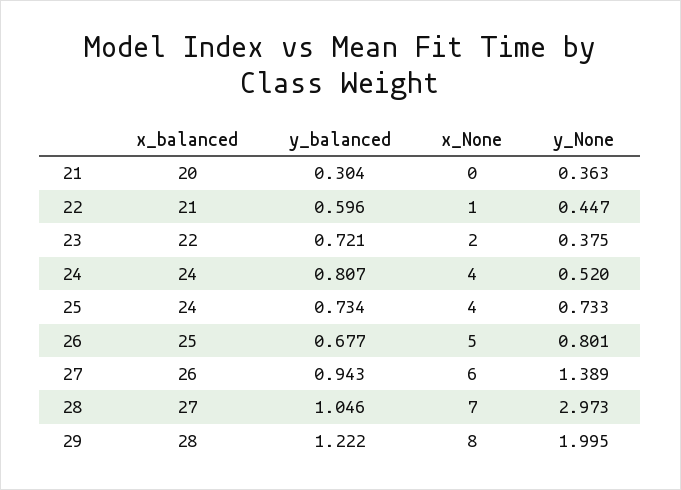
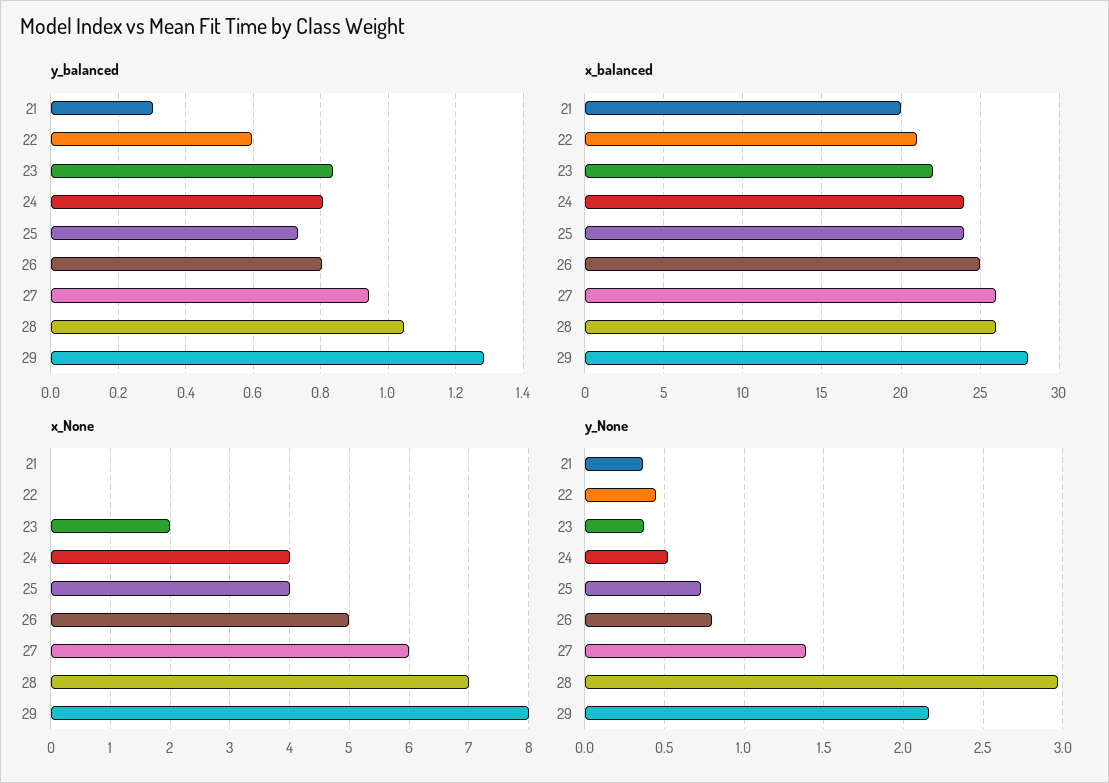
  {
    "x_balanced": {
      "21": 20,
      "22": 21,
      "23": 22,
      "24": 24,
      "25": 24,
      "26": 25,
      "27": 26,
-     "28": 27,
+     "28": 26,
      "29": 28
    },
    "y_balanced": {
      "21": 0.304,
      "22": 0.596,
-     "23": 0.721,
+     "23": 0.84,
      "24": 0.807,
      "25": 0.734,
-     "26": 0.677,
+     "26": 0.8,
      "27": 0.943,
      "28": 1.046,
-     "29": 1.222
+     "29": 1.28
    },
    "x_None": {
      "21": 0,
-     "22": 1,
+     "22": 0,
      "23": 2,
      "24": 4,
      "25": 4,
      "26": 5,
      "27": 6,
      "28": 7,
      "29": 8
    },
    "y_None": {
      "21": 0.363,
      "22": 0.447,
      "23": 0.375,
      "24": 0.52,
      "25": 0.733,
      "26": 0.801,
      "27": 1.389,
      "28": 2.973,
-     "29": 1.995
+     "29": 2.15
    }
  }

